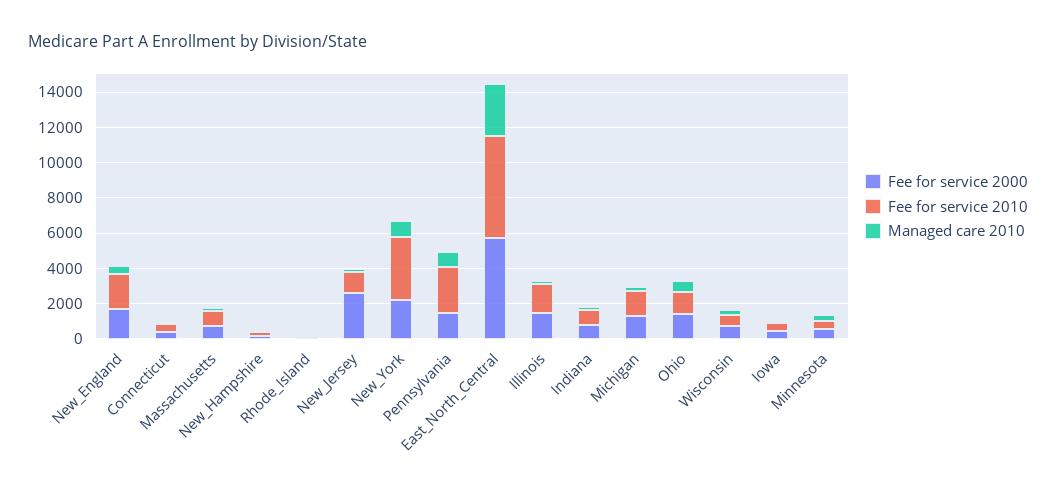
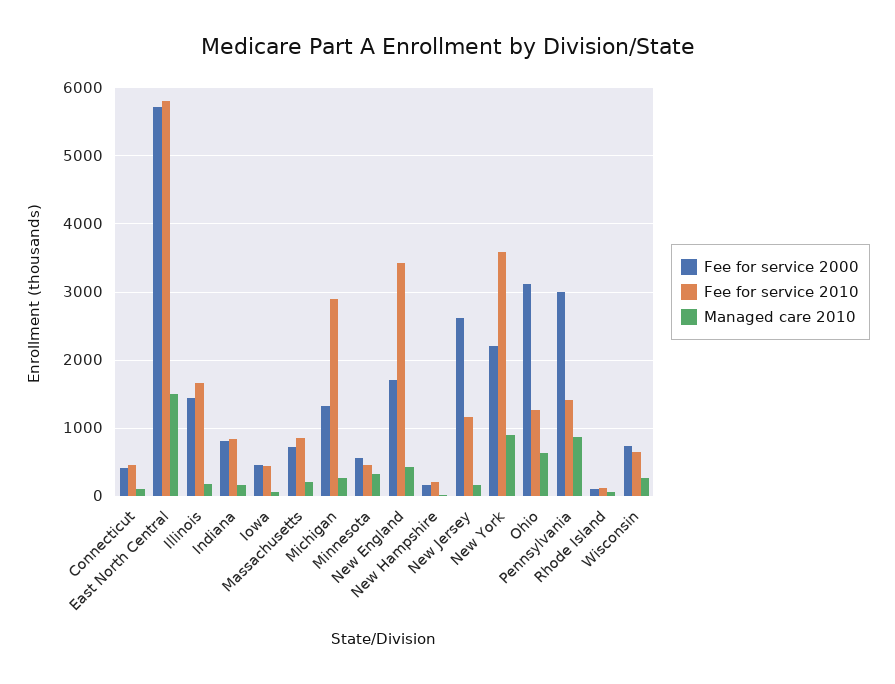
  {
    "Fee for service 2000": {
      "New_England": 1700,
      "Connecticut": 400,
      "Massachusetts": 700,
      "New_Hampshire": 200,
      "Rhode_Island": 100,
      "New_Jersey": 2600,
      "New_York": 2200,
-     "Pennsylvania": 1500,
+     "Pennsylvania": 3000,
      "East_North_Central": 5700,
      "Illinois": 1400,
      "Indiana": 800,
      "Michigan": 1300,
-     "Ohio": 1500,
+     "Ohio": 3100,
      "Wisconsin": 700,
      "Iowa": 500,
      "Minnesota": 600
    },
    "Fee for service 2010": {
-     "New_England": 2000,
+     "New_England": 3400,
      "Connecticut": 500,
      "Massachusetts": 900,
      "New_Hampshire": 200,
      "Rhode_Island": 100,
      "New_Jersey": 1200,
      "New_York": 3600,
-     "Pennsylvania": 2500,
+     "Pennsylvania": 1400,
      "East_North_Central": 5800,
      "Illinois": 1700,
      "Indiana": 800,
-     "Michigan": 1500,
+     "Michigan": 2900,
      "Ohio": 1300,
      "Wisconsin": 600,
      "Iowa": 400,
      "Minnesota": 500
    },
    "Managed care 2010": {
      "New_England": 400,
      "Connecticut": 100,
      "Massachusetts": 200,
      "New_Hampshire": 0,
      "Rhode_Island": 100,
      "New_Jersey": 200,
      "New_York": 900,
      "Pennsylvania": 900,
-     "East_North_Central": 3000,
+     "East_North_Central": 1500,
      "Illinois": 200,
      "Indiana": 200,
      "Michigan": 300,
      "Ohio": 600,
      "Wisconsin": 300,
      "Iowa": 100,
      "Minnesota": 300
    }
  }

